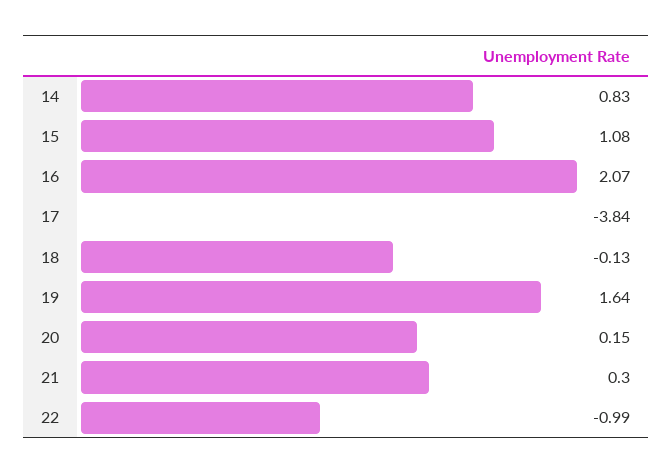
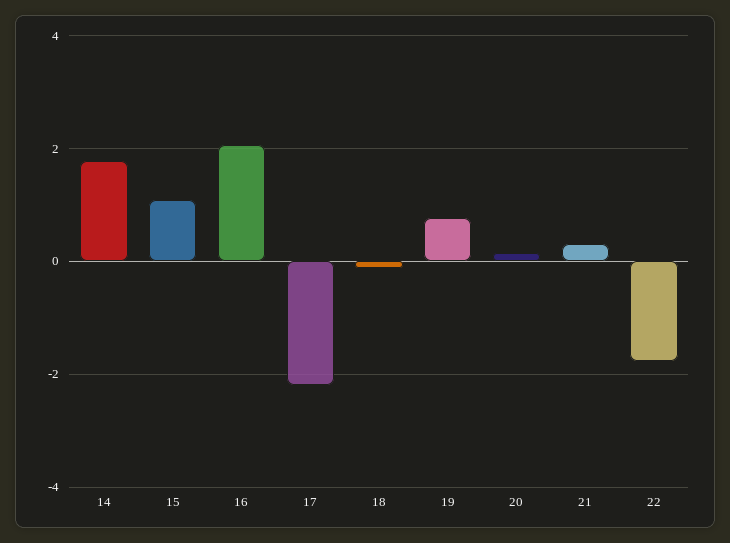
  {
-   "14": 0.83,
+   "14": 1.8,
    "15": 1.08,
    "16": 2.07,
-   "17": -3.84,
+   "17": -2.2,
    "18": -0.13,
-   "19": 1.64,
+   "19": 0.8,
    "20": 0.15,
    "21": 0.3,
-   "22": -0.99
+   "22": -1.8
  }

